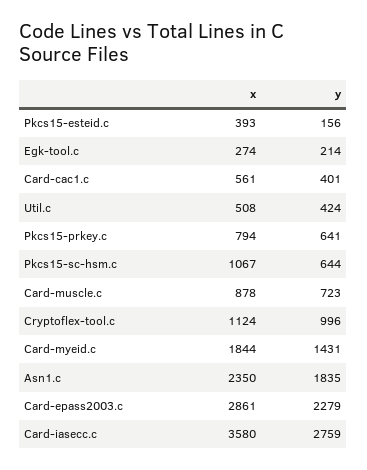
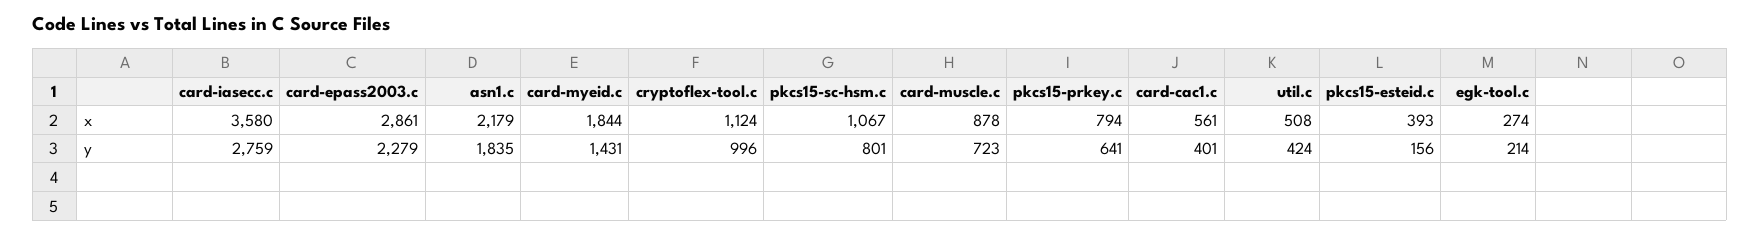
  {
    "x": {
      "Pkcs15-esteid.c": 393,
      "Egk-tool.c": 274,
      "Card-cac1.c": 561,
      "Util.c": 508,
      "Pkcs15-prkey.c": 794,
      "Pkcs15-sc-hsm.c": 1067,
      "Card-muscle.c": 878,
      "Cryptoflex-tool.c": 1124,
      "Card-myeid.c": 1844,
-     "Asn1.c": 2350,
+     "Asn1.c": 2179,
      "Card-epass2003.c": 2861,
      "Card-iasecc.c": 3580
    },
    "y": {
      "Pkcs15-esteid.c": 156,
      "Egk-tool.c": 214,
      "Card-cac1.c": 401,
      "Util.c": 424,
      "Pkcs15-prkey.c": 641,
-     "Pkcs15-sc-hsm.c": 644,
+     "Pkcs15-sc-hsm.c": 801,
      "Card-muscle.c": 723,
      "Cryptoflex-tool.c": 996,
      "Card-myeid.c": 1431,
      "Asn1.c": 1835,
      "Card-epass2003.c": 2279,
      "Card-iasecc.c": 2759
    }
  }

